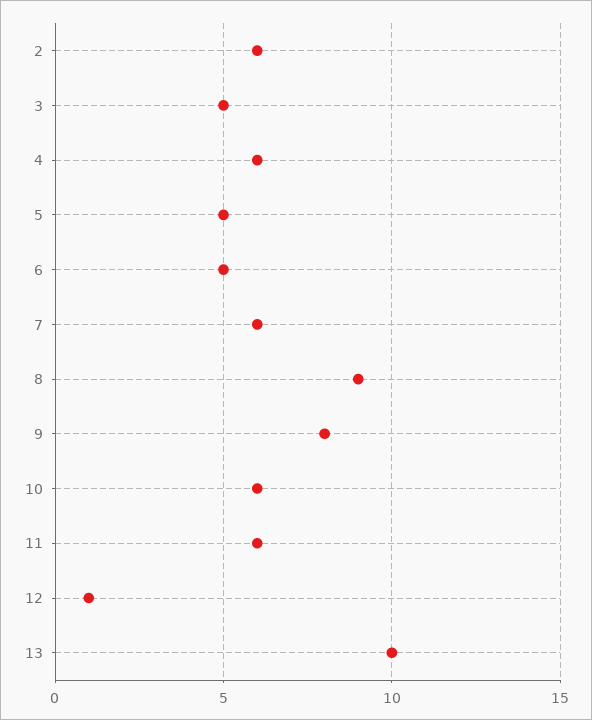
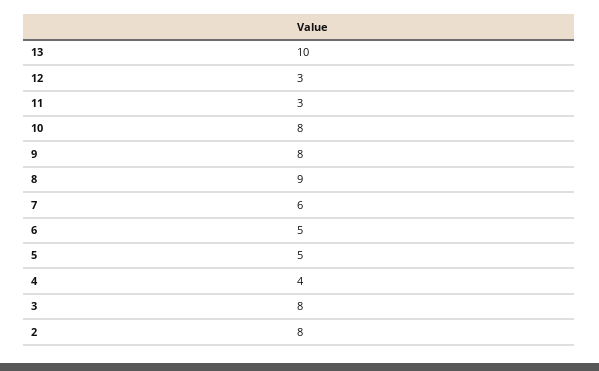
  {
-   "2": 6,
+   "2": 8,
-   "3": 5,
+   "3": 8,
-   "4": 6,
+   "4": 4,
    "5": 5,
    "6": 5,
    "7": 6,
    "8": 9,
    "9": 8,
-   "10": 6,
+   "10": 8,
-   "11": 6,
+   "11": 3,
-   "12": 1,
+   "12": 3,
    "13": 10
  }

